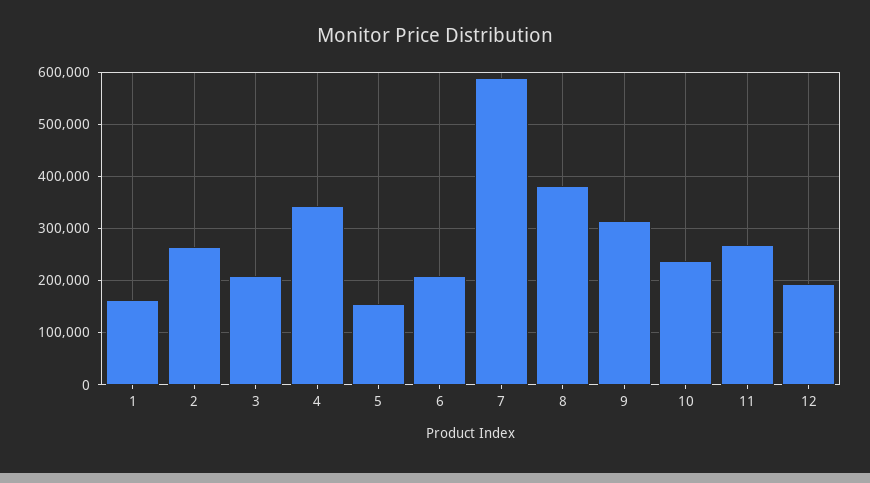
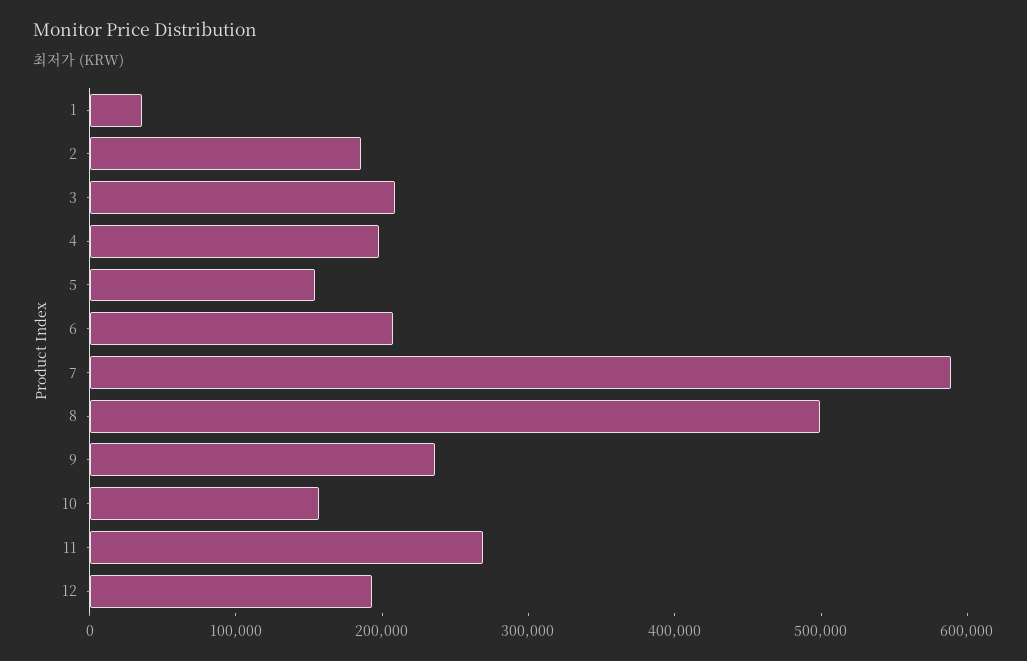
  {
-   "1": 160000,
+   "1": 40000,
-   "2": 260000,
+   "2": 180000,
    "3": 200000,
-   "4": 340000,
+   "4": 200000,
    "5": 160000,
    "6": 200000,
    "7": 580000,
-   "8": 380000,
+   "8": 500000,
-   "9": 320000,
+   "9": 240000,
-   "10": 240000,
+   "10": 160000,
    "11": 260000,
    "12": 200000
  }

